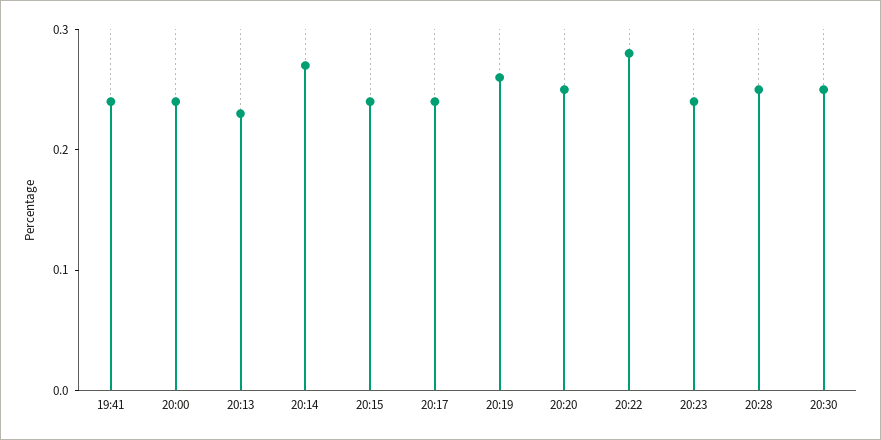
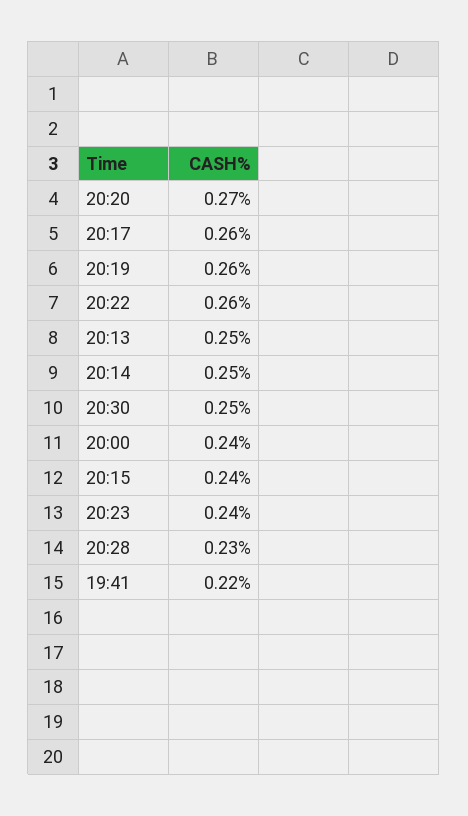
  {
-   "19:41": 0.24,
+   "19:41": 0.22,
    "20:00": 0.24,
-   "20:13": 0.23,
+   "20:13": 0.25,
-   "20:14": 0.27,
+   "20:14": 0.25,
    "20:15": 0.24,
-   "20:17": 0.24,
+   "20:17": 0.26,
    "20:19": 0.26,
-   "20:20": 0.25,
+   "20:20": 0.27,
-   "20:22": 0.28,
+   "20:22": 0.26,
    "20:23": 0.24,
-   "20:28": 0.25,
+   "20:28": 0.23,
    "20:30": 0.25
  }

